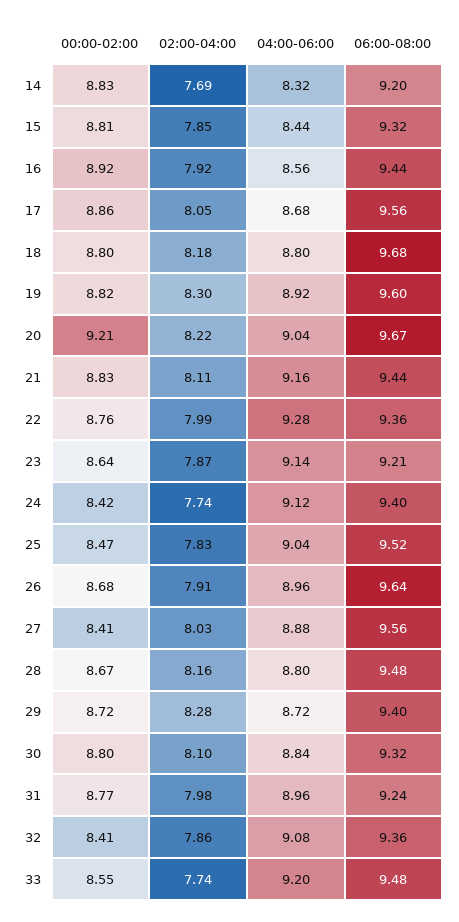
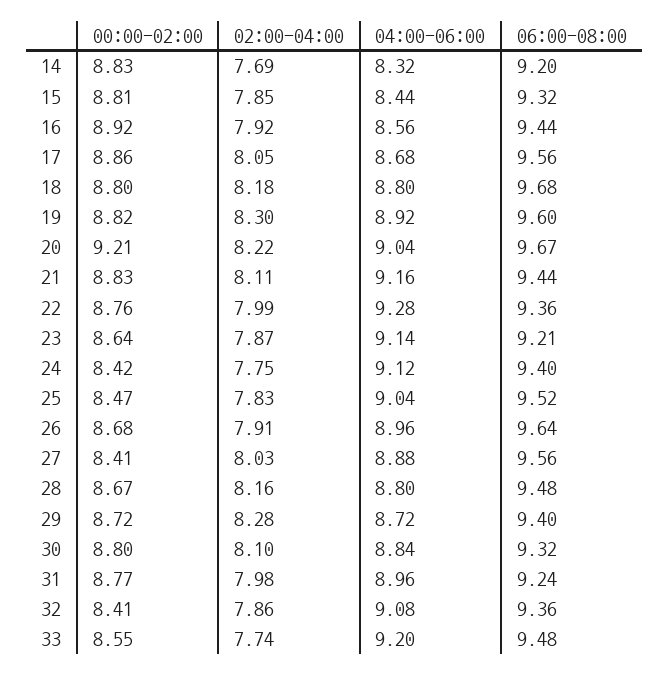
  {
    "00:00-02:00": {
      "14": 8.83,
      "15": 8.81,
      "16": 8.92,
      "17": 8.86,
      "18": 8.8,
      "19": 8.82,
      "20": 9.21,
      "21": 8.83,
      "22": 8.76,
      "23": 8.64,
      "24": 8.42,
      "25": 8.47,
      "26": 8.68,
      "27": 8.41,
      "28": 8.67,
      "29": 8.72,
      "30": 8.8,
      "31": 8.77,
      "32": 8.41,
      "33": 8.55
    },
    "02:00-04:00": {
      "14": 7.69,
      "15": 7.85,
      "16": 7.92,
      "17": 8.05,
      "18": 8.18,
      "19": 8.3,
      "20": 8.22,
      "21": 8.11,
      "22": 7.99,
      "23": 7.87,
-     "24": 7.74,
+     "24": 7.75,
      "25": 7.83,
      "26": 7.91,
      "27": 8.03,
      "28": 8.16,
      "29": 8.28,
      "30": 8.1,
      "31": 7.98,
      "32": 7.86,
      "33": 7.74
    },
    "04:00-06:00": {
      "14": 8.32,
      "15": 8.44,
      "16": 8.56,
      "17": 8.68,
      "18": 8.8,
      "19": 8.92,
      "20": 9.04,
      "21": 9.16,
      "22": 9.28,
      "23": 9.14,
      "24": 9.12,
      "25": 9.04,
      "26": 8.96,
      "27": 8.88,
      "28": 8.8,
      "29": 8.72,
      "30": 8.84,
      "31": 8.96,
      "32": 9.08,
      "33": 9.2
    },
    "06:00-08:00": {
      "14": 9.2,
      "15": 9.32,
      "16": 9.44,
      "17": 9.56,
      "18": 9.68,
      "19": 9.6,
      "20": 9.67,
      "21": 9.44,
      "22": 9.36,
      "23": 9.21,
      "24": 9.4,
      "25": 9.52,
      "26": 9.64,
      "27": 9.56,
      "28": 9.48,
      "29": 9.4,
      "30": 9.32,
      "31": 9.24,
      "32": 9.36,
      "33": 9.48
    }
  }

